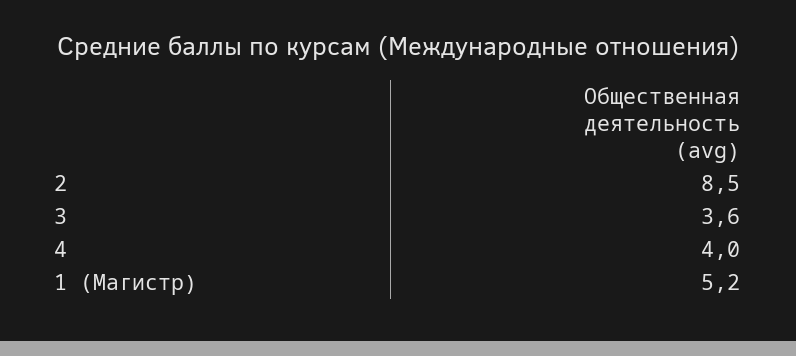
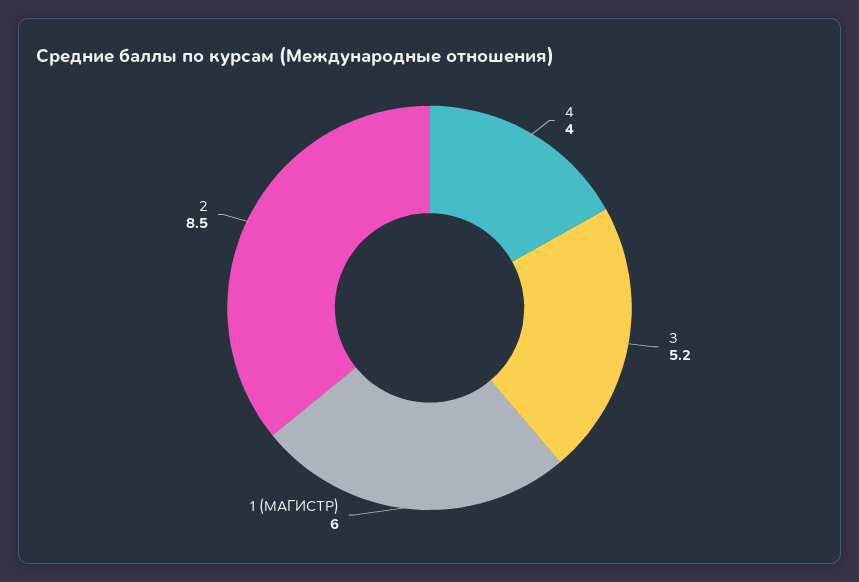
  {
    "2": 8.5,
-   "3": 3.6,
+   "3": 5.2,
    "4": 4,
-   "1 (Магистр)": 5.2
+   "1 (Магистр)": 6
  }

